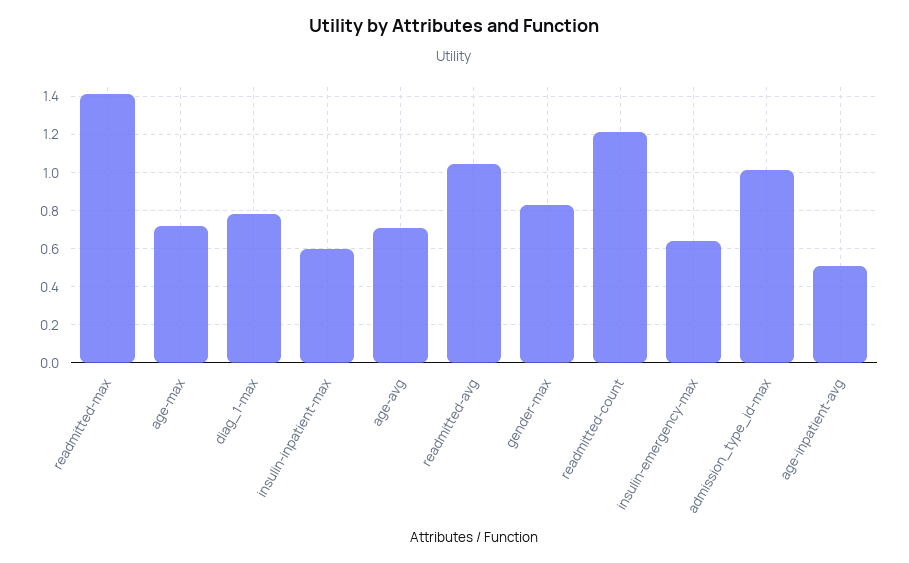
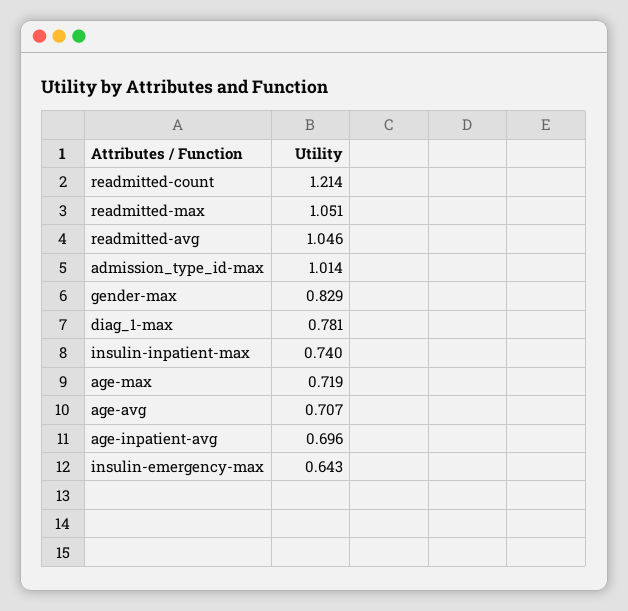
  {
-   "readmitted-max": 1.4,
+   "readmitted-max": 1.051,
    "age-max": 0.719,
    "diag_1-max": 0.781,
-   "insulin-inpatient-max": 0.6,
+   "insulin-inpatient-max": 0.74,
    "age-avg": 0.707,
    "readmitted-avg": 1.046,
    "gender-max": 0.829,
    "readmitted-count": 1.214,
    "insulin-emergency-max": 0.643,
    "admission_type_id-max": 1.014,
-   "age-inpatient-avg": 0.5
+   "age-inpatient-avg": 0.696
  }

